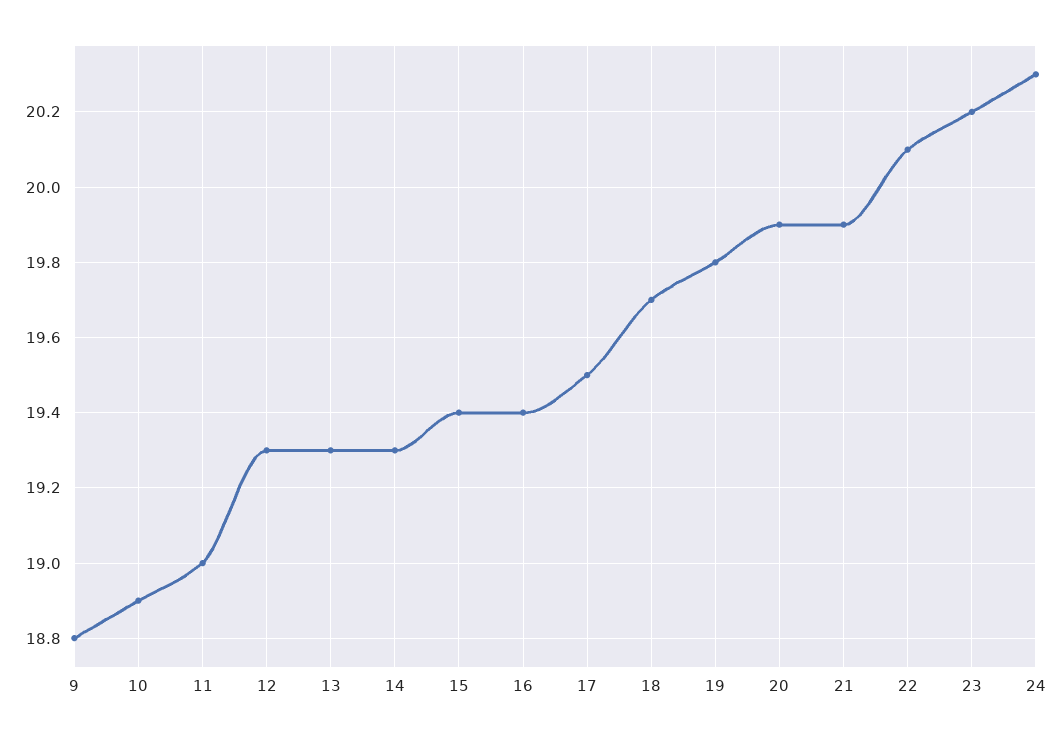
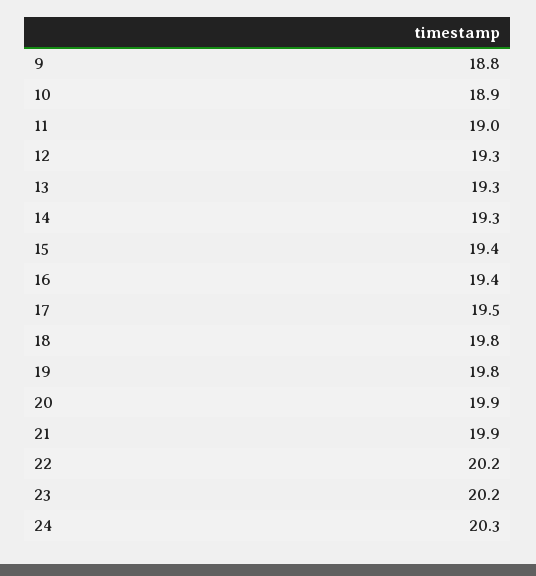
  {
    "9": 18.8,
    "10": 18.9,
    "11": 19,
    "12": 19.3,
    "13": 19.3,
    "14": 19.3,
    "15": 19.4,
    "16": 19.4,
    "17": 19.5,
-   "18": 19.7,
+   "18": 19.8,
    "19": 19.8,
    "20": 19.9,
    "21": 19.9,
-   "22": 20.1,
+   "22": 20.2,
    "23": 20.2,
    "24": 20.3
  }

